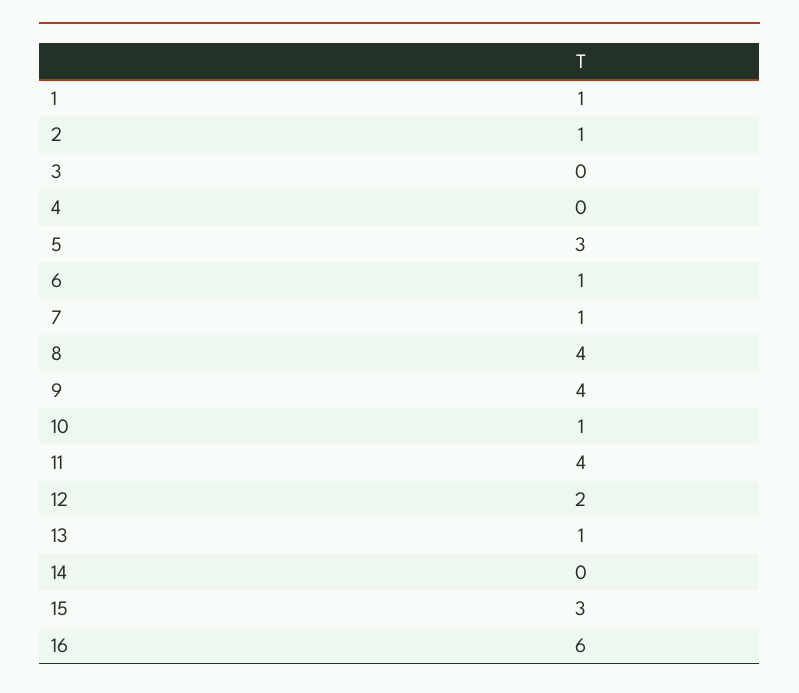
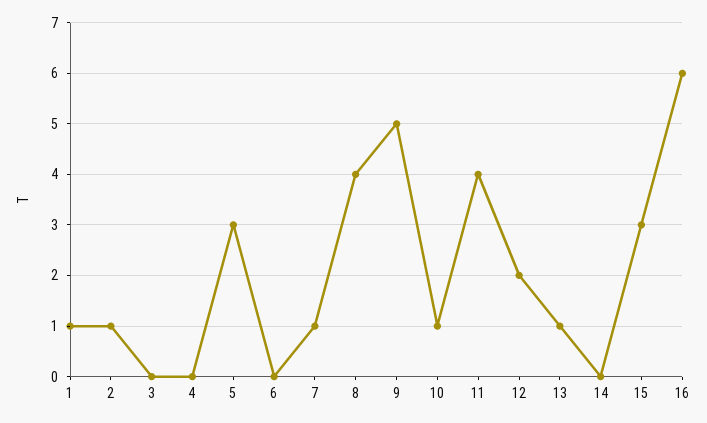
  {
    "1": 1,
    "2": 1,
    "3": 0,
    "4": 0,
    "5": 3,
-   "6": 1,
+   "6": 0,
    "7": 1,
    "8": 4,
-   "9": 4,
+   "9": 5,
    "10": 1,
    "11": 4,
    "12": 2,
    "13": 1,
    "14": 0,
    "15": 3,
    "16": 6
  }

